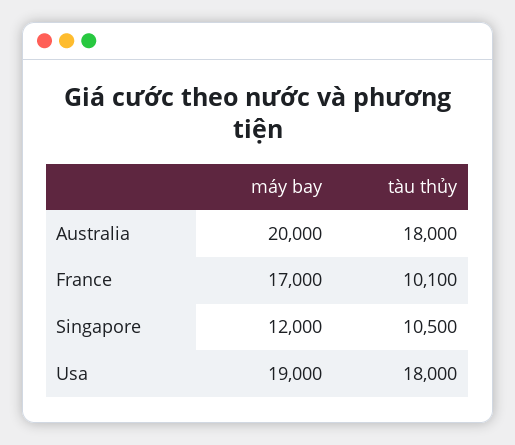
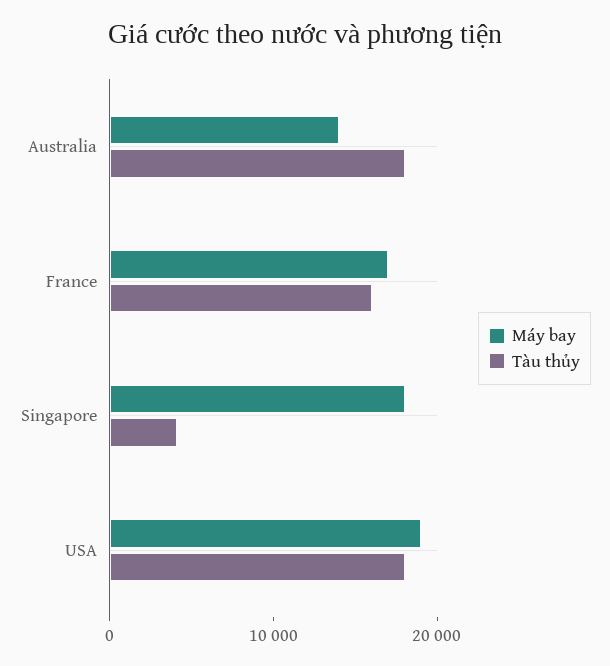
  {
    "máy bay": {
-     "Australia": 20000,
+     "Australia": 14000,
      "France": 17000,
-     "Singapore": 12000,
+     "Singapore": 18000,
      "Usa": 19000
    },
    "tàu thủy": {
      "Australia": 18000,
-     "France": 10100,
+     "France": 16000,
-     "Singapore": 10500,
+     "Singapore": 4000,
      "Usa": 18000
    }
  }

